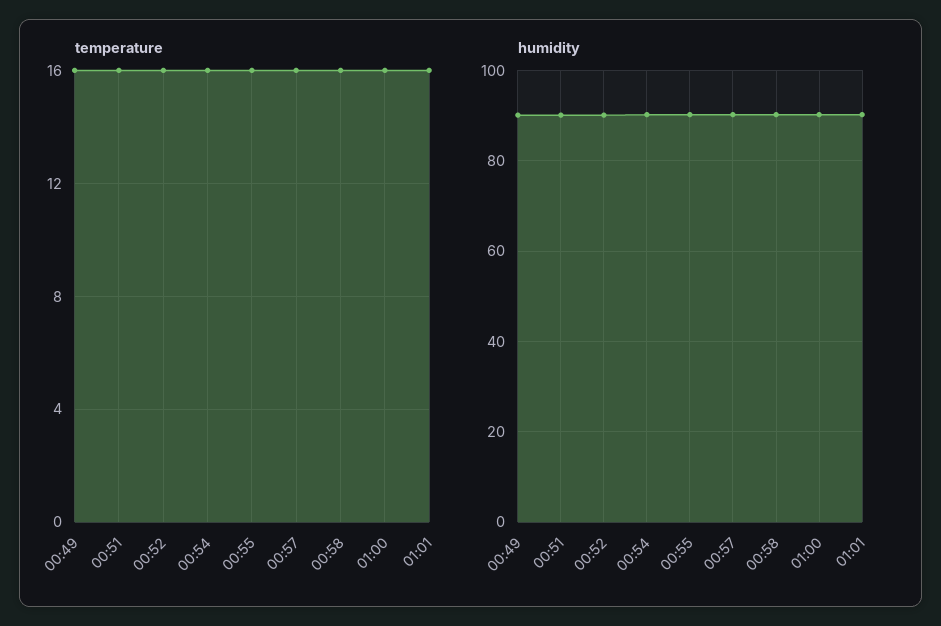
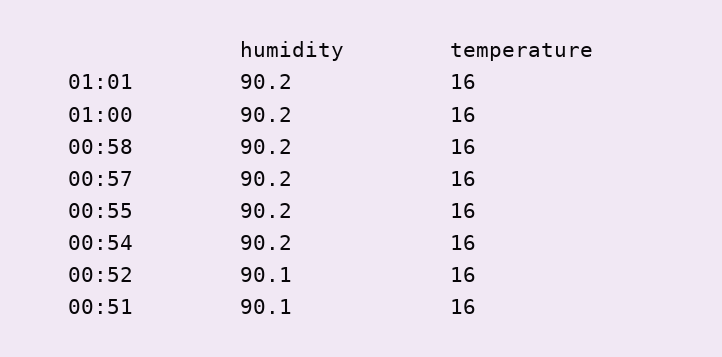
  {
    "temperature": {
-     "00:49": 16,
      "00:51": 16,
      "00:52": 16,
      "00:54": 16,
      "00:55": 16,
      "00:57": 16,
      "00:58": 16,
      "01:00": 16,
      "01:01": 16
    },
    "humidity": {
-     "00:49": 90,
      "00:51": 90.1,
      "00:52": 90.1,
      "00:54": 90.2,
      "00:55": 90.2,
      "00:57": 90.2,
      "00:58": 90.2,
      "01:00": 90.2,
      "01:01": 90.2
    }
  }

